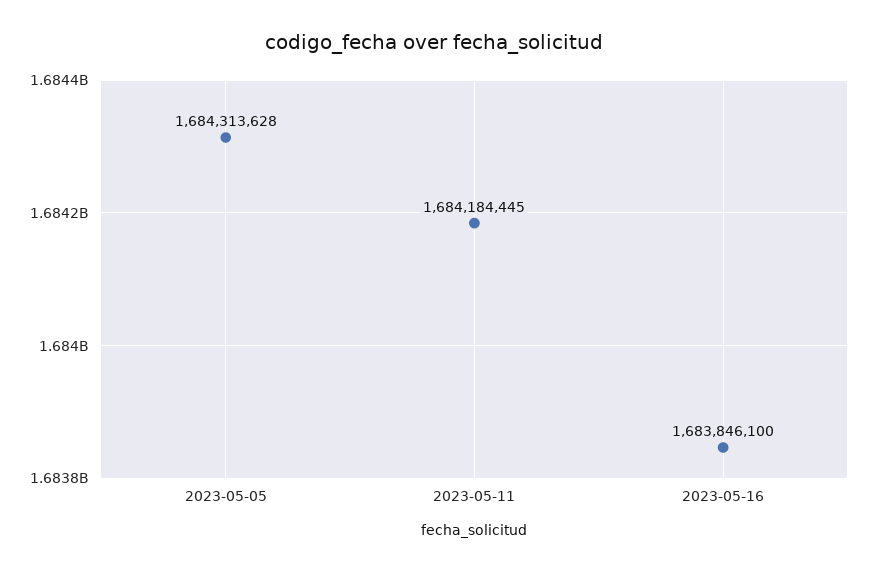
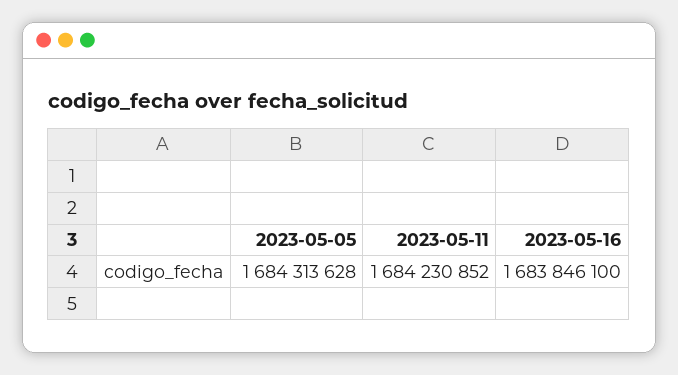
  {
    "2023-05-05": 1684313628,
-   "2023-05-11": 1684184445,
+   "2023-05-11": 1684230852,
    "2023-05-16": 1683846100
  }

